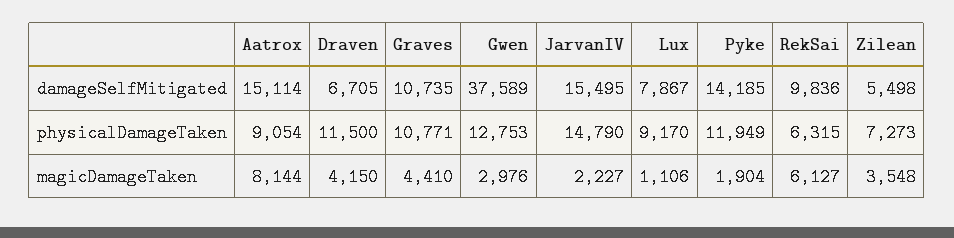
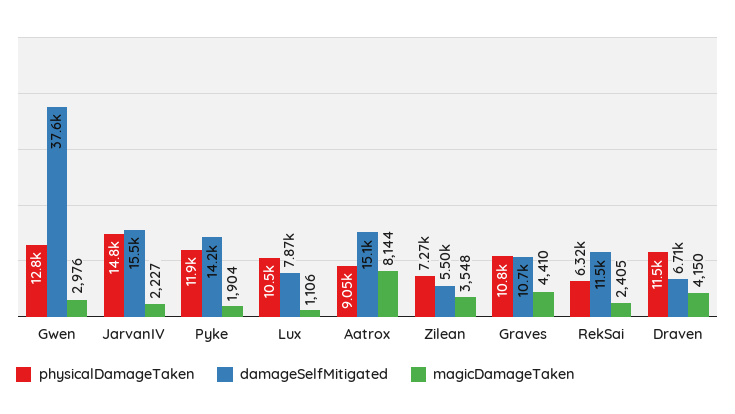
  {
    "damageSelfMitigated": {
      "Aatrox": 15114,
      "Draven": 6705,
      "Graves": 10735,
      "Gwen": 37589,
      "JarvanIV": 15495,
      "Lux": 7867,
      "Pyke": 14185,
-     "RekSai": 9836,
+     "RekSai": 11500,
      "Zilean": 5498
    },
    "physicalDamageTaken": {
      "Aatrox": 9054,
      "Draven": 11500,
      "Graves": 10771,
      "Gwen": 12753,
      "JarvanIV": 14790,
-     "Lux": 9170,
+     "Lux": 10500,
      "Pyke": 11949,
      "RekSai": 6315,
      "Zilean": 7273
    },
    "magicDamageTaken": {
      "Aatrox": 8144,
      "Draven": 4150,
      "Graves": 4410,
      "Gwen": 2976,
      "JarvanIV": 2227,
      "Lux": 1106,
      "Pyke": 1904,
-     "RekSai": 6127,
+     "RekSai": 2405,
      "Zilean": 3548
    }
  }

